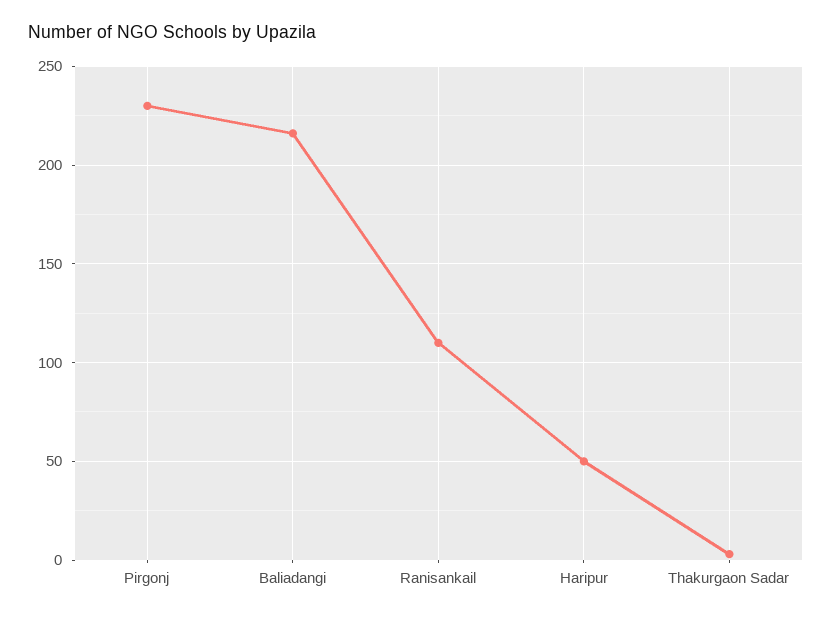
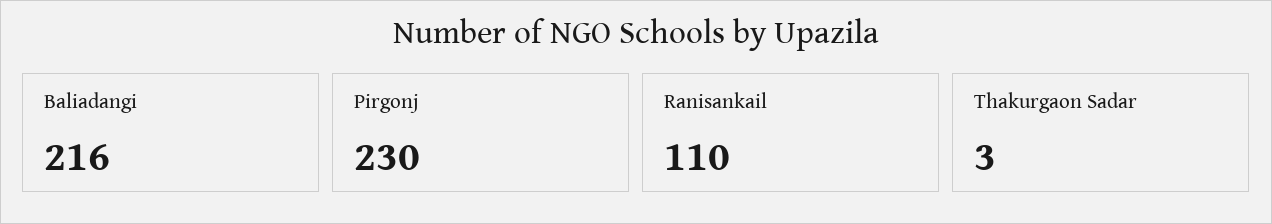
  {
    "Pirgonj": 230,
    "Baliadangi": 216,
    "Ranisankail": 110,
-   "Haripur": 50,
    "Thakurgaon Sadar": 3
  }

